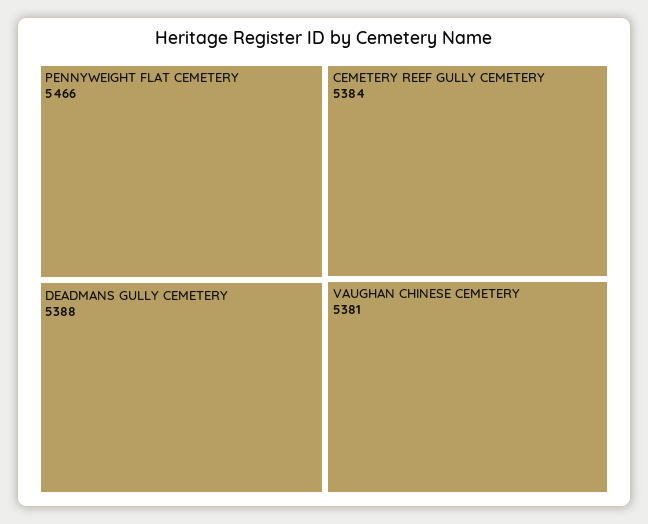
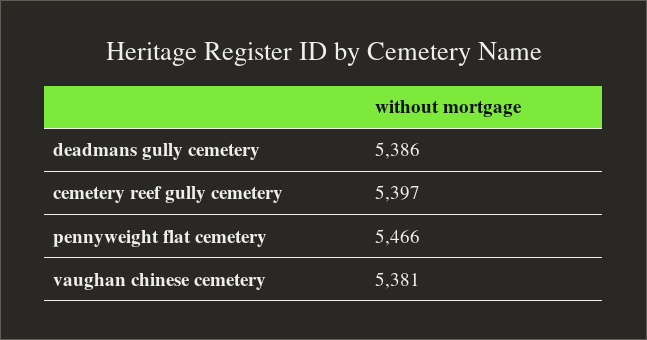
  {
    "PENNYWEIGHT FLAT CEMETERY": 5466,
-   "DEADMANS GULLY CEMETERY": 5388,
+   "DEADMANS GULLY CEMETERY": 5386,
-   "CEMETERY REEF GULLY CEMETERY": 5384,
+   "CEMETERY REEF GULLY CEMETERY": 5397,
    "VAUGHAN CHINESE CEMETERY": 5381
  }

